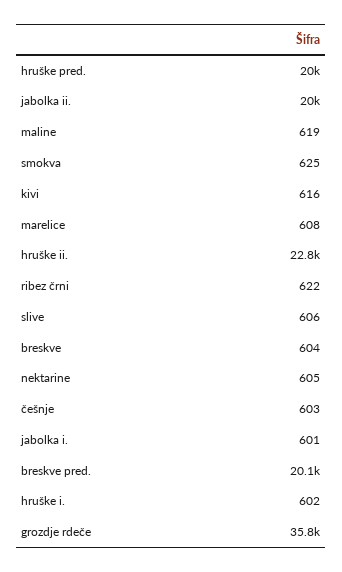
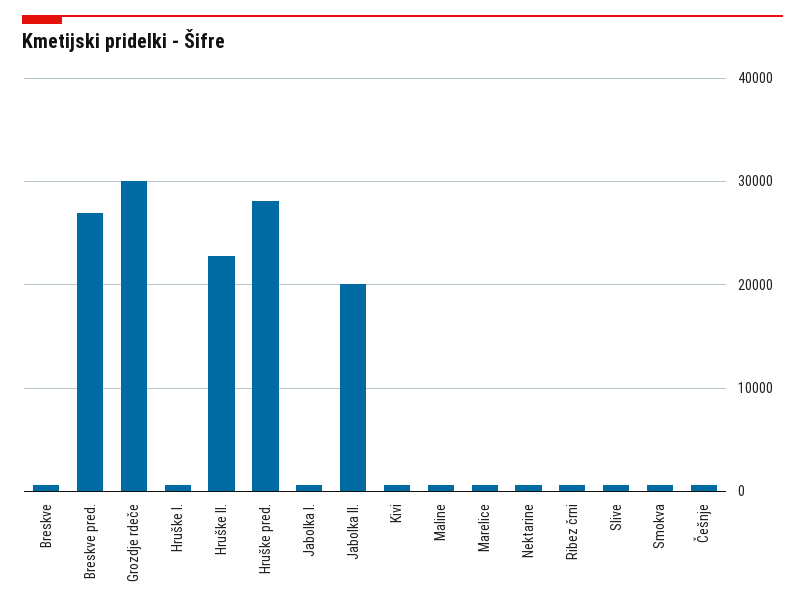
  {
-   "hruške pred.": 20000,
+   "hruške pred.": 28000,
    "jabolka ii.": 20000,
    "maline": 619,
    "smokva": 625,
    "kivi": 616,
    "marelice": 608,
    "hruške ii.": 22800,
    "ribez črni": 622,
    "slive": 606,
    "breskve": 604,
    "nektarine": 605,
    "češnje": 603,
    "jabolka i.": 601,
-   "breskve pred.": 20100,
+   "breskve pred.": 27000,
    "hruške i.": 602,
-   "grozdje rdeče": 35800
+   "grozdje rdeče": 30000
  }

